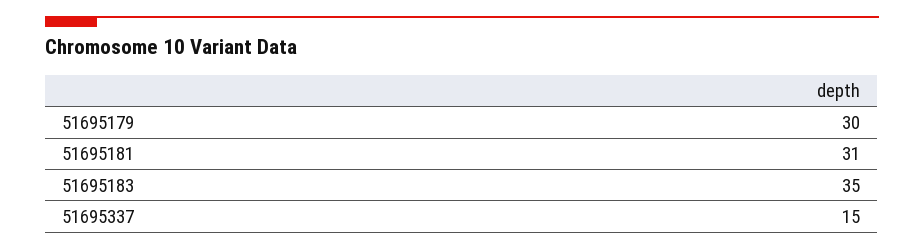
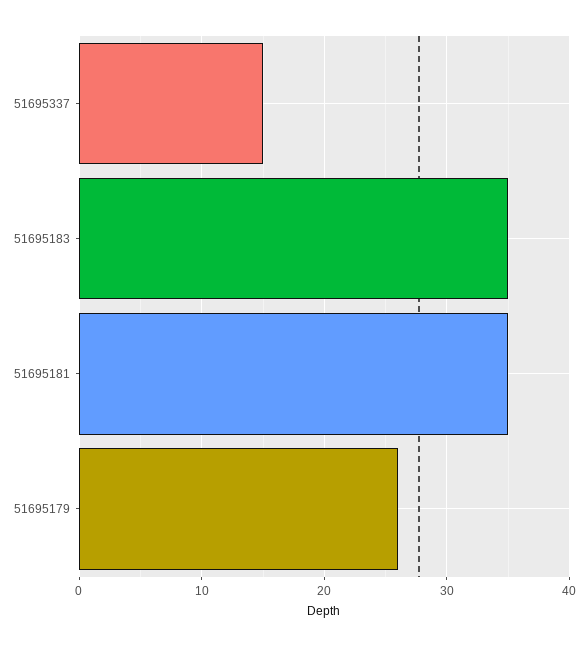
  {
-   "51695179": 30,
+   "51695179": 26,
-   "51695181": 31,
+   "51695181": 35,
    "51695183": 35,
    "51695337": 15
  }

